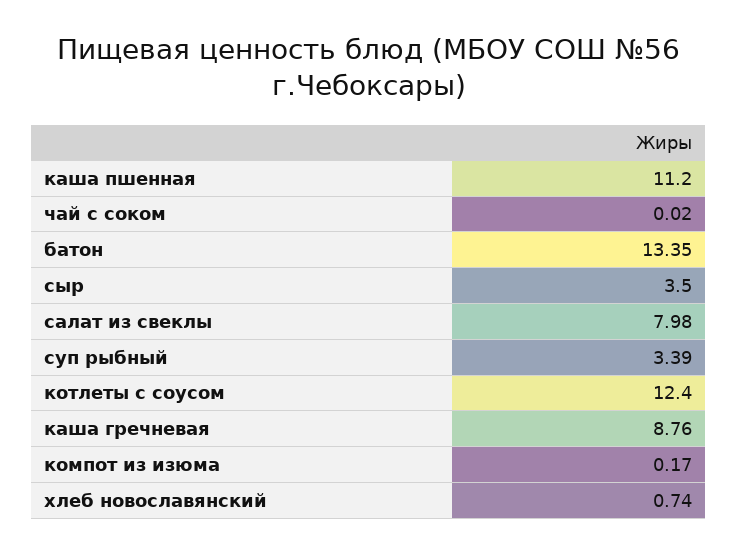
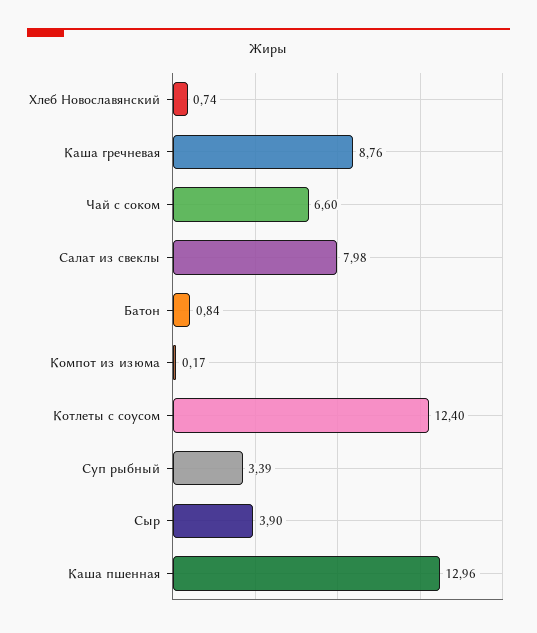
  {
-   "каша пшенная": 11.2,
+   "каша пшенная": 12.96,
-   "чай с соком": 0.02,
+   "чай с соком": 6.6,
-   "батон": 13.35,
+   "батон": 0.84,
-   "сыр": 3.5,
+   "сыр": 3.9,
    "салат из свеклы": 7.98,
    "суп рыбный": 3.39,
    "котлеты с соусом": 12.4,
    "каша гречневая": 8.76,
    "компот из изюма": 0.17,
    "хлеб новославянский": 0.74
  }

